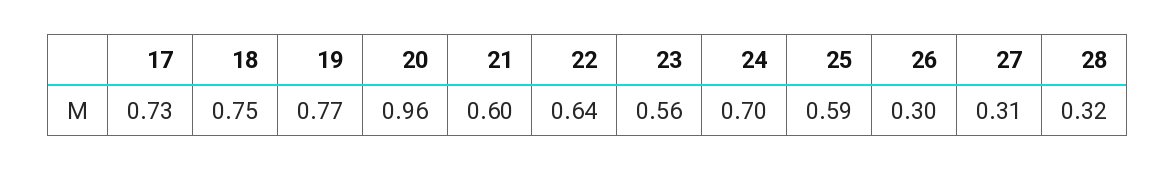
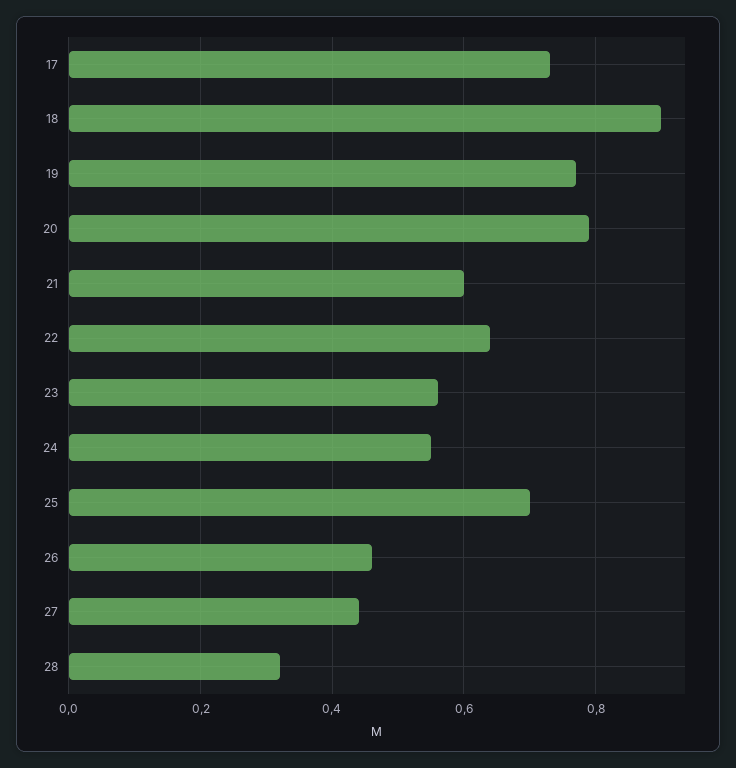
  {
    "17": 0.73,
-   "18": 0.75,
+   "18": 0.9,
    "19": 0.77,
-   "20": 0.96,
+   "20": 0.8,
    "21": 0.6,
    "22": 0.64,
    "23": 0.56,
-   "24": 0.7,
+   "24": 0.55,
-   "25": 0.59,
+   "25": 0.7,
-   "26": 0.3,
+   "26": 0.45,
-   "27": 0.31,
+   "27": 0.45,
    "28": 0.32
  }

